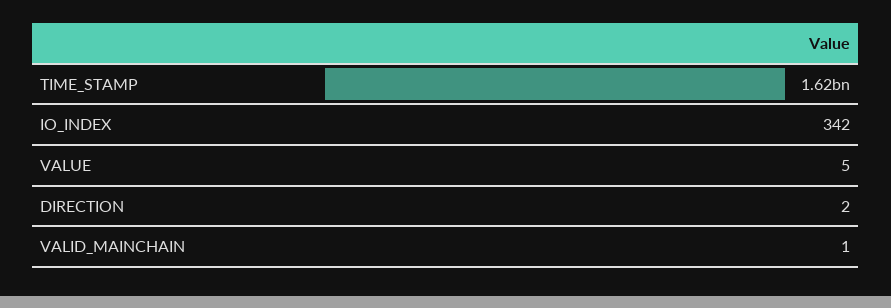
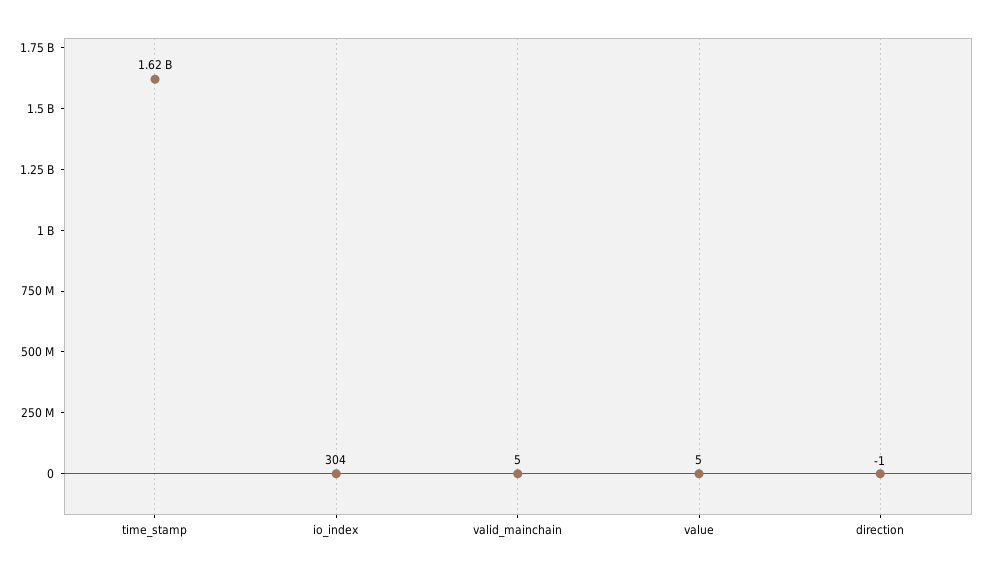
  {
    "TIME_STAMP": 1620000000,
-   "IO_INDEX": 342,
+   "IO_INDEX": 304,
    "VALUE": 5,
-   "DIRECTION": 2,
+   "DIRECTION": -1,
-   "VALID_MAINCHAIN": 1
+   "VALID_MAINCHAIN": 5
  }

